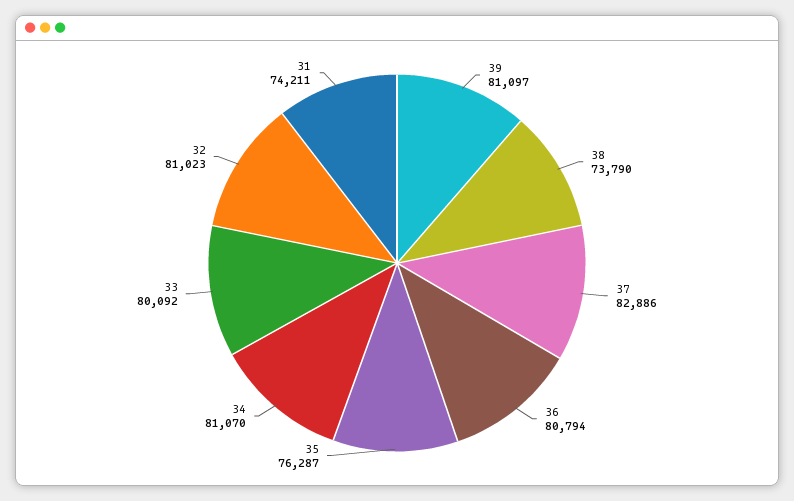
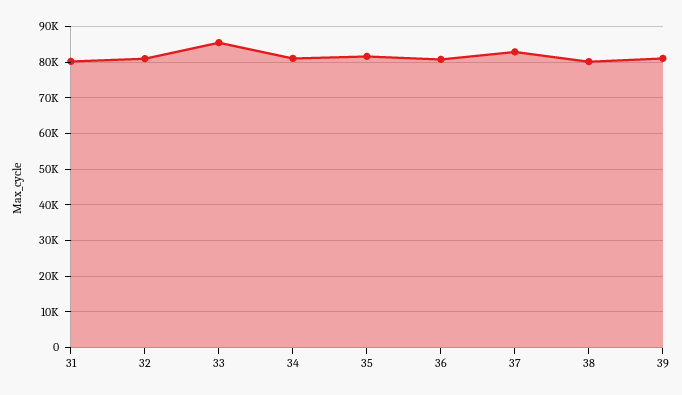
  {
    "39": 81097,
-   "38": 73790,
+   "38": 80000,
    "37": 82886,
    "36": 80794,
-   "35": 76287,
+   "35": 82000,
    "34": 81070,
-   "33": 80092,
+   "33": 86000,
    "32": 81023,
-   "31": 74211
+   "31": 80000
  }

